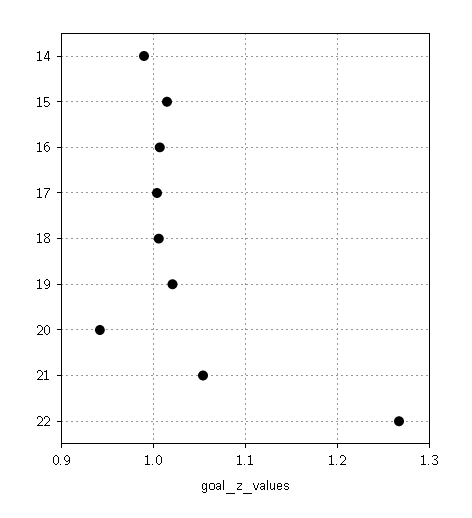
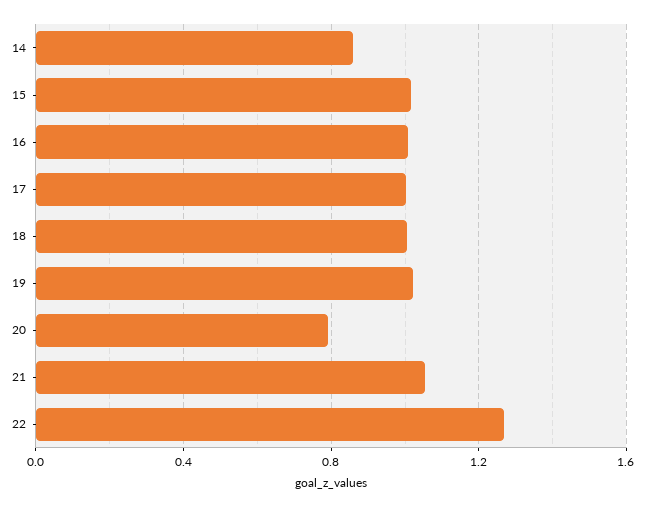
  {
-   "14": 0.99,
+   "14": 0.85,
    "15": 1.02,
    "16": 1.01,
    "17": 1,
    "18": 1.01,
    "19": 1.02,
-   "20": 0.94,
+   "20": 0.8,
    "21": 1.05,
    "22": 1.27
  }

